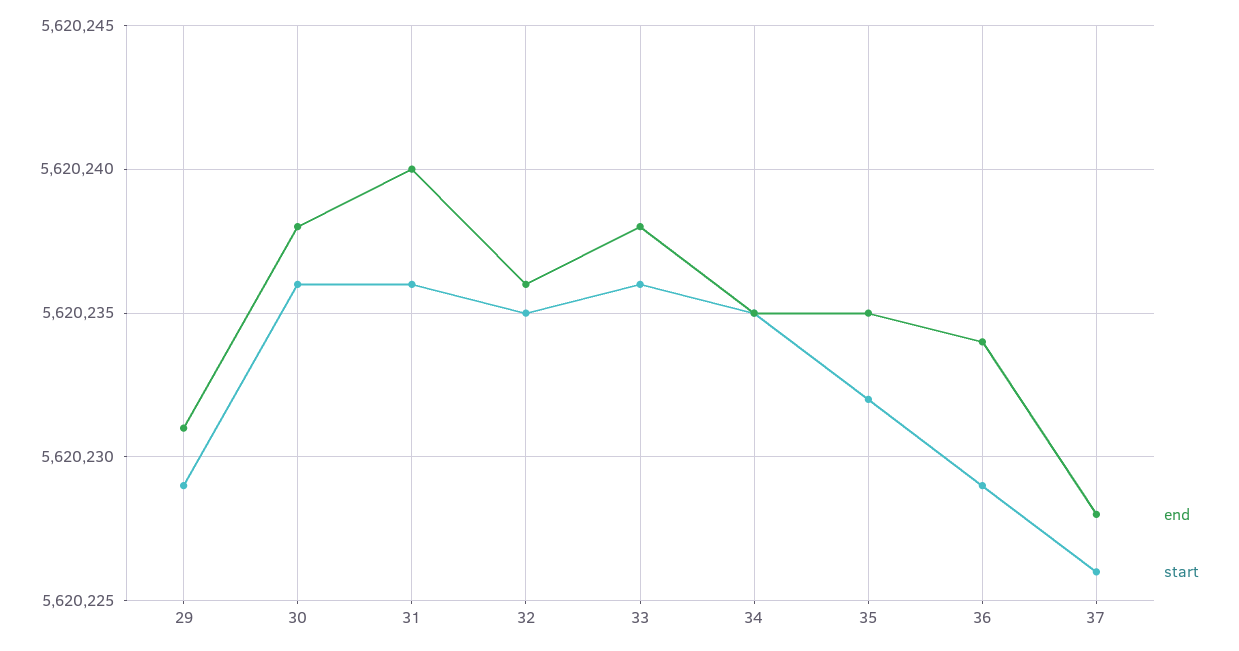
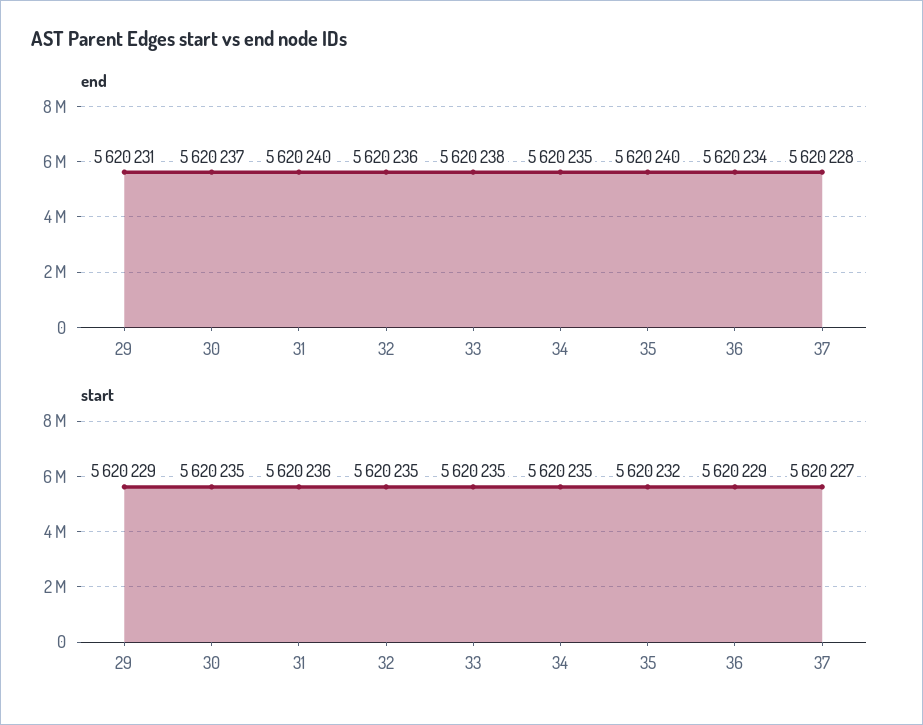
  {
    "end": {
      "29": 5620231,
-     "30": 5620238,
+     "30": 5620237,
      "31": 5620240,
      "32": 5620236,
      "33": 5620238,
      "34": 5620235,
-     "35": 5620235,
+     "35": 5620240,
      "36": 5620234,
      "37": 5620228
    },
    "start": {
      "29": 5620229,
-     "30": 5620236,
+     "30": 5620235,
      "31": 5620236,
      "32": 5620235,
-     "33": 5620236,
+     "33": 5620235,
      "34": 5620235,
      "35": 5620232,
      "36": 5620229,
-     "37": 5620226
+     "37": 5620227
    }
  }

